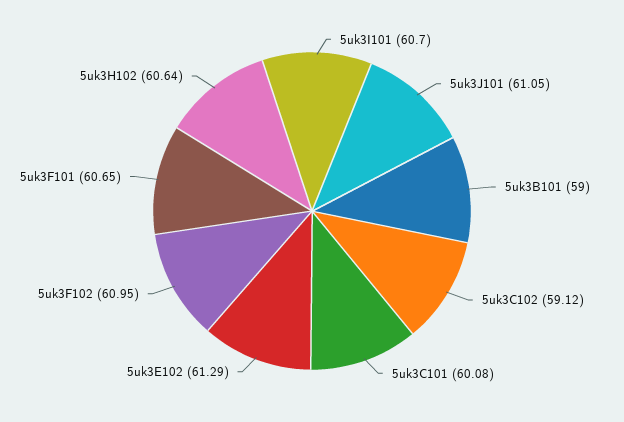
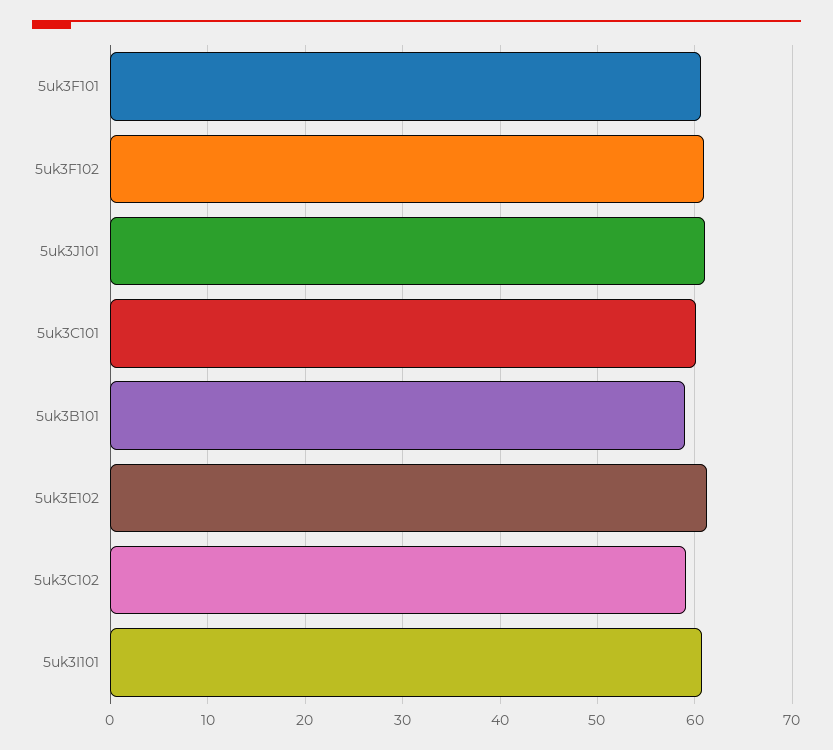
  {
    "5uk3I101": 60.7,
    "5uk3J101": 61.05,
    "5uk3B101": 59,
    "5uk3C102": 59.12,
    "5uk3C101": 60.08,
    "5uk3E102": 61.29,
    "5uk3F102": 60.95,
-   "5uk3F101": 60.65,
+   "5uk3F101": 60.65
-   "5uk3H102": 60.64
  }

